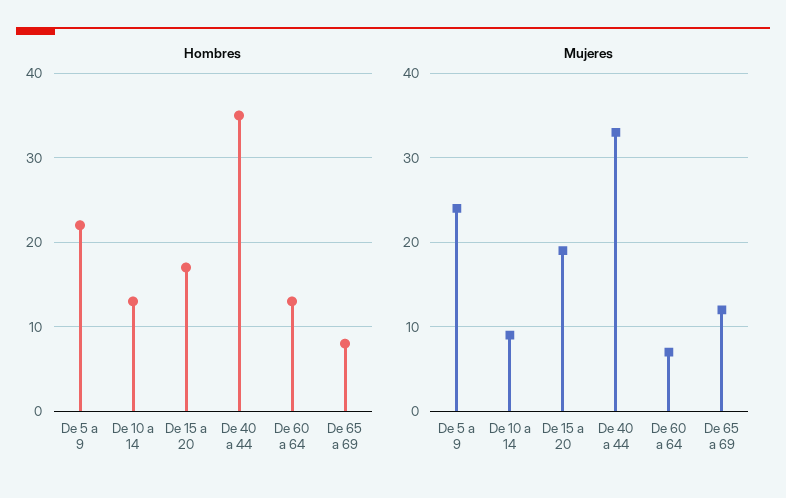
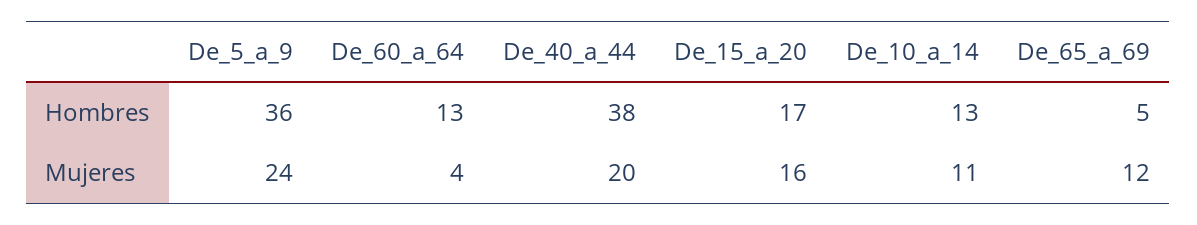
  {
    "Hombres": {
-     "De 5 a 9": 22,
+     "De 5 a 9": 36,
      "De 10 a 14": 13,
      "De 15 a 20": 17,
-     "De 40 a 44": 35,
+     "De 40 a 44": 38,
      "De 60 a 64": 13,
-     "De 65 a 69": 8
+     "De 65 a 69": 5
    },
    "Mujeres": {
      "De 5 a 9": 24,
-     "De 10 a 14": 9,
+     "De 10 a 14": 11,
-     "De 15 a 20": 19,
+     "De 15 a 20": 16,
-     "De 40 a 44": 33,
+     "De 40 a 44": 20,
-     "De 60 a 64": 7,
+     "De 60 a 64": 4,
      "De 65 a 69": 12
    }
  }

